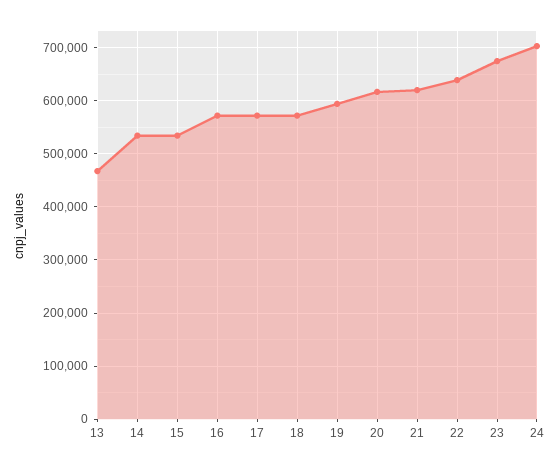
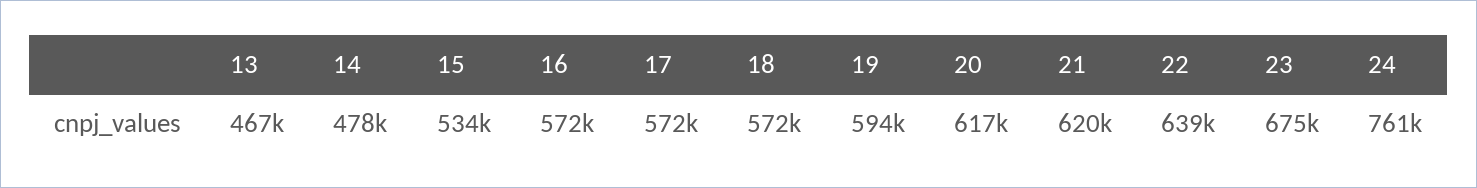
  {
    "13": 467000,
-   "14": 540000,
+   "14": 478000,
    "15": 534000,
    "16": 572000,
    "17": 572000,
    "18": 572000,
    "19": 594000,
    "20": 617000,
    "21": 620000,
    "22": 639000,
    "23": 675000,
-   "24": 700000
+   "24": 761000
  }

